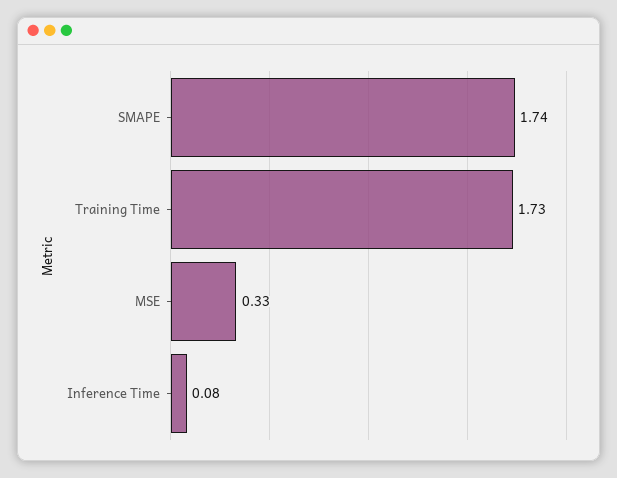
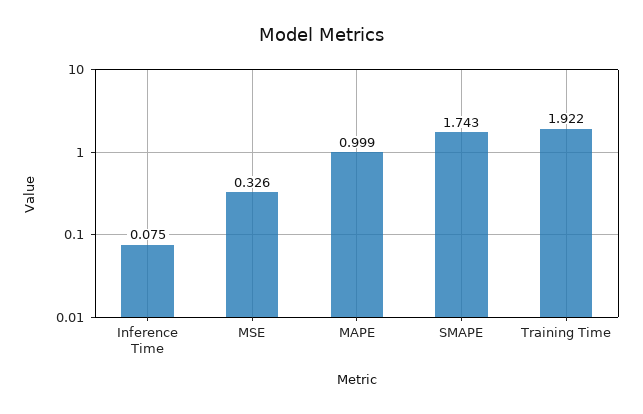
  {
    "SMAPE": 1.743,
-   "Training Time": 1.73,
+   "Training Time": 1.922,
    "MSE": 0.326,
-   "Inference Time": 0.075
+   "Inference Time": 0.075,
+   "MAPE": 0.999
  }

